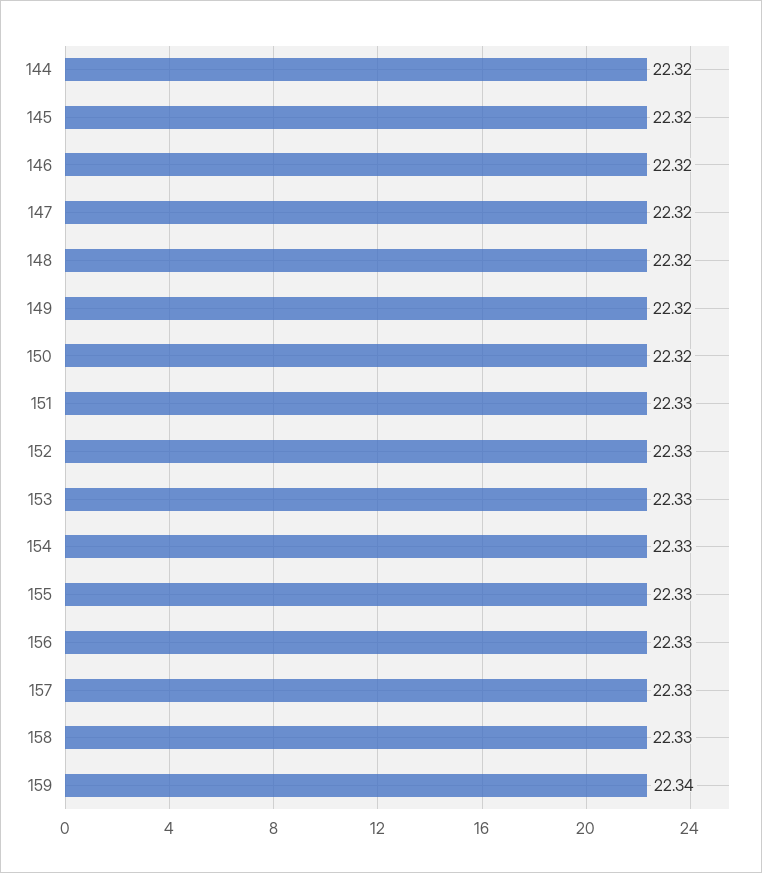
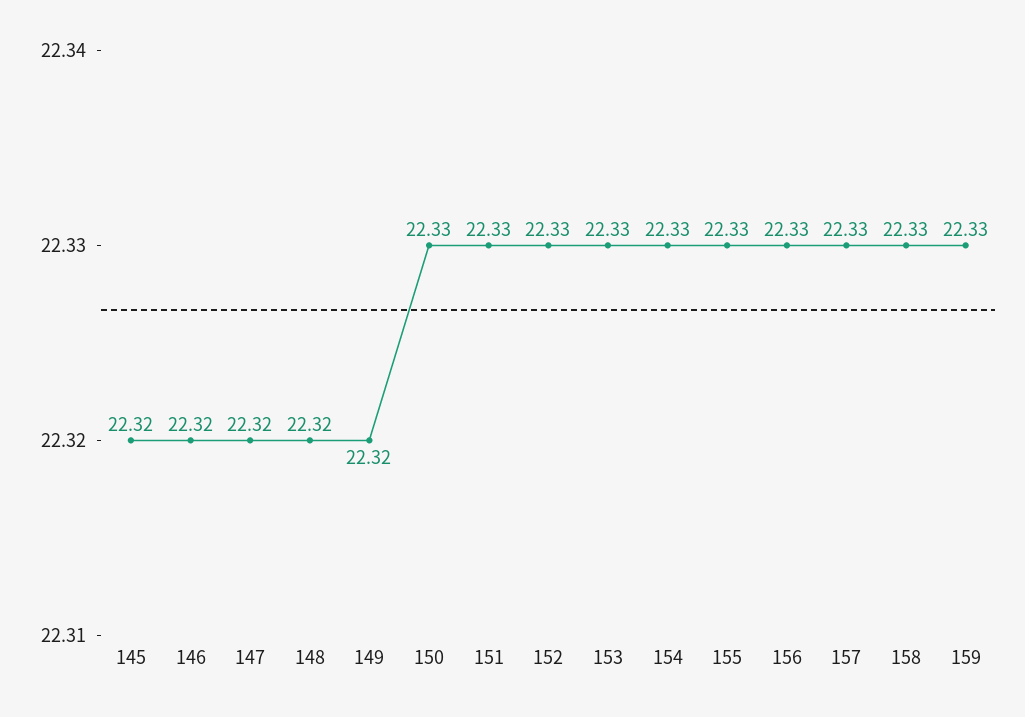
  {
-   "144": 22.32,
    "145": 22.32,
    "146": 22.32,
    "147": 22.32,
    "148": 22.32,
    "149": 22.32,
-   "150": 22.32,
+   "150": 22.33,
    "151": 22.33,
    "152": 22.33,
    "153": 22.33,
    "154": 22.33,
    "155": 22.33,
    "156": 22.33,
    "157": 22.33,
    "158": 22.33,
-   "159": 22.34
+   "159": 22.33
  }

